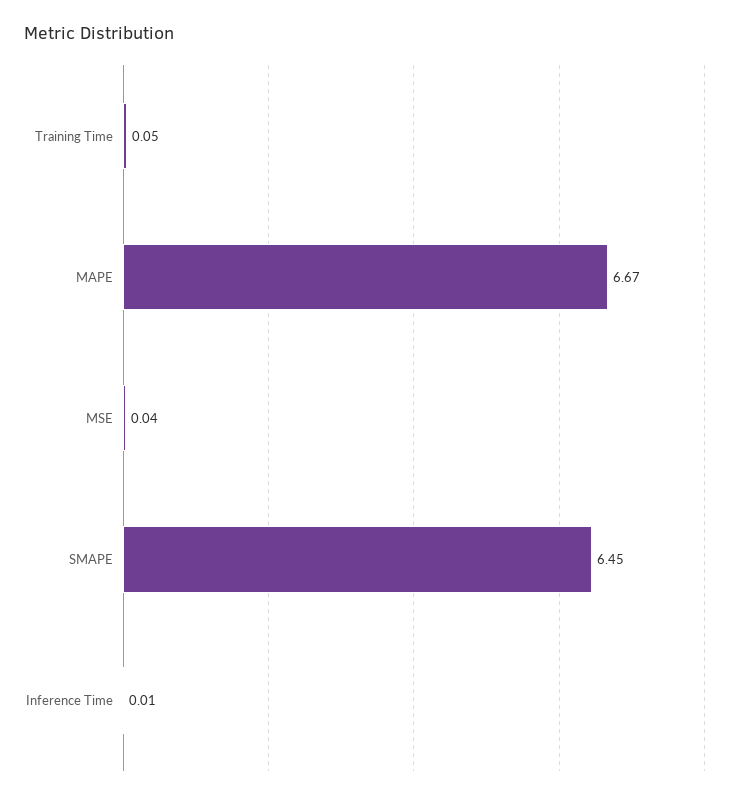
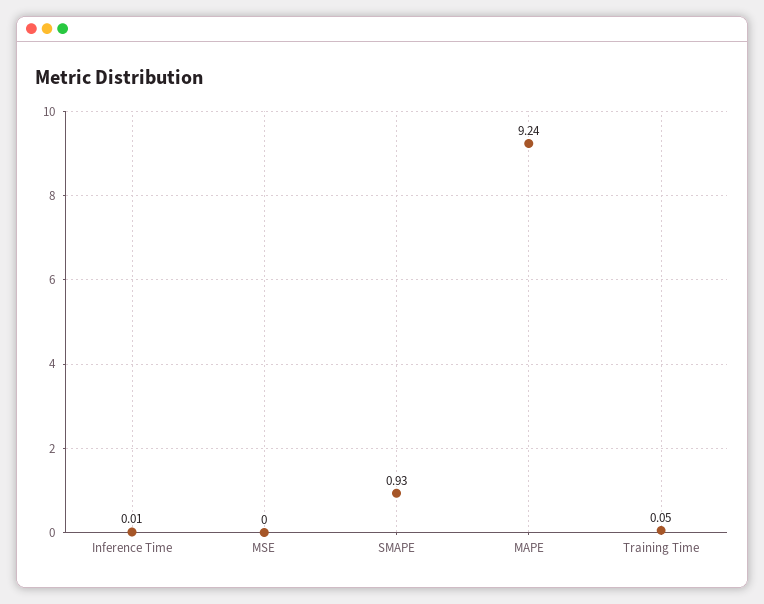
  {
    "Training Time": 0.05,
-   "MAPE": 6.67,
+   "MAPE": 9.24,
-   "MSE": 0.04,
+   "MSE": 0,
-   "SMAPE": 6.45,
+   "SMAPE": 0.93,
    "Inference Time": 0.01
  }

